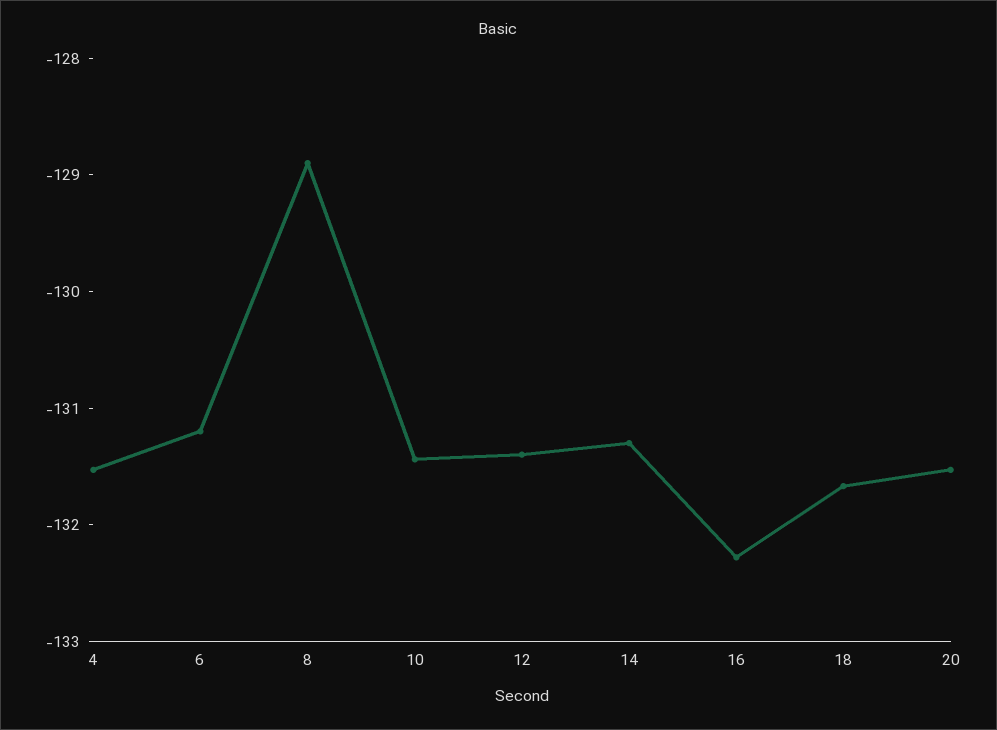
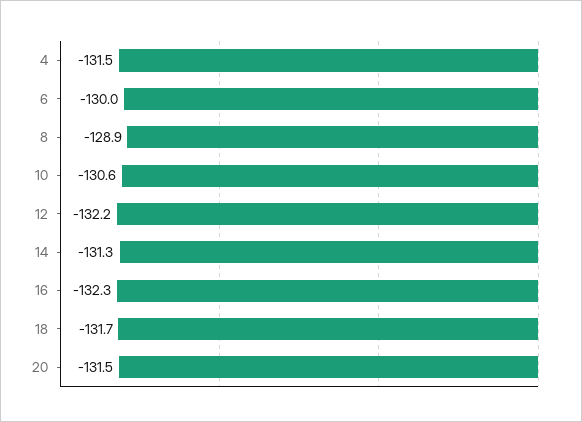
  {
    "4": -131.5,
-   "6": -131.2,
+   "6": -130,
    "8": -128.9,
-   "10": -131.4,
+   "10": -130.6,
-   "12": -131.4,
+   "12": -132.2,
    "14": -131.3,
    "16": -132.3,
    "18": -131.7,
    "20": -131.5
  }

